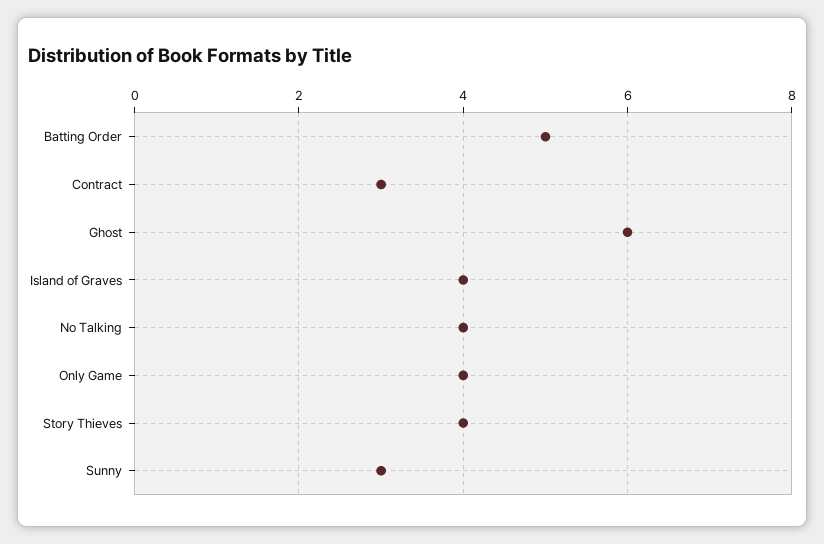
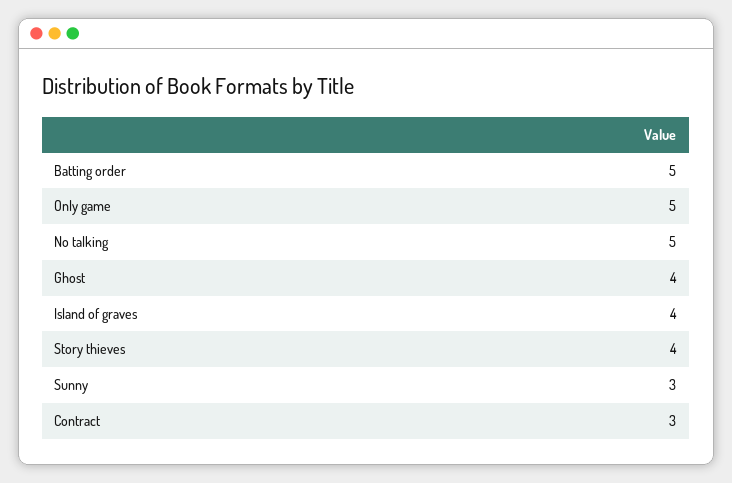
  {
    "Batting Order": 5,
    "Contract": 3,
-   "Ghost": 6,
+   "Ghost": 4,
    "Island of Graves": 4,
-   "No Talking": 4,
+   "No Talking": 5,
-   "Only Game": 4,
+   "Only Game": 5,
    "Story Thieves": 4,
    "Sunny": 3
  }

